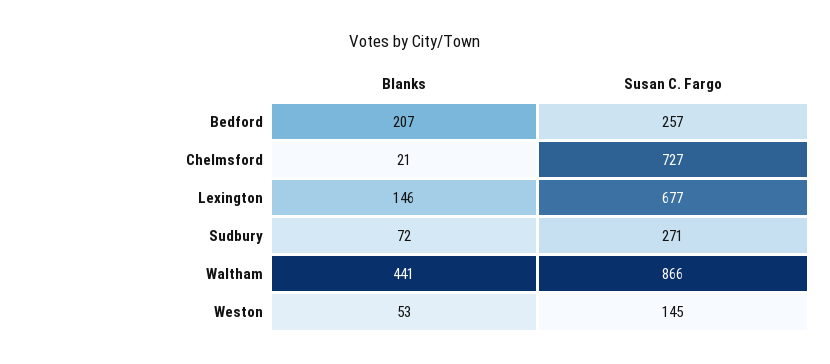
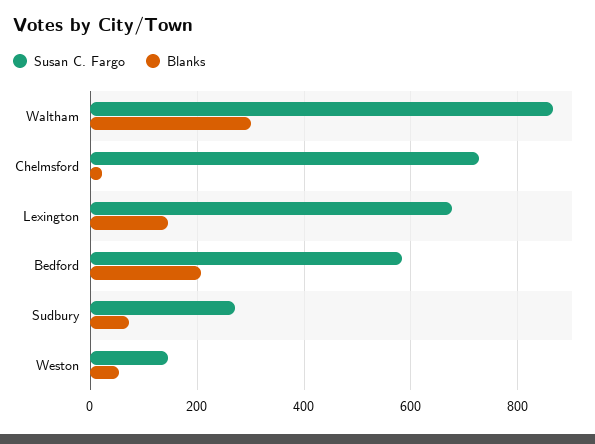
  {
    "Blanks": {
      "Bedford": 207,
      "Chelmsford": 21,
      "Lexington": 146,
      "Sudbury": 72,
-     "Waltham": 441,
+     "Waltham": 300,
      "Weston": 53
    },
    "Susan C. Fargo": {
-     "Bedford": 257,
+     "Bedford": 580,
      "Chelmsford": 727,
      "Lexington": 677,
      "Sudbury": 271,
      "Waltham": 866,
      "Weston": 145
    }
  }

